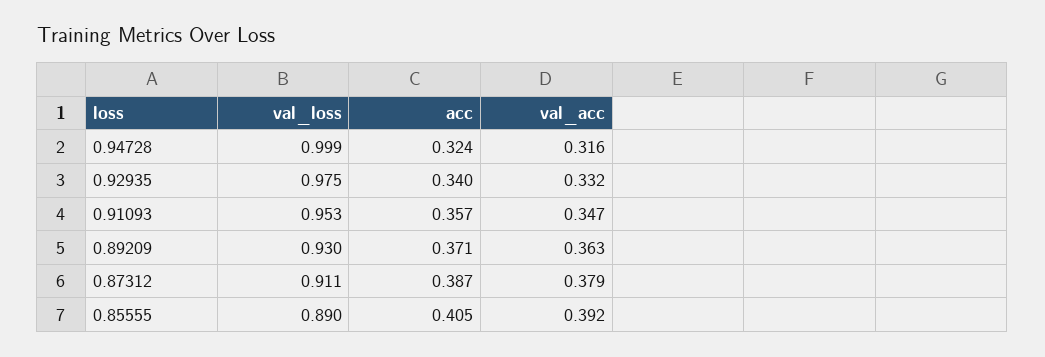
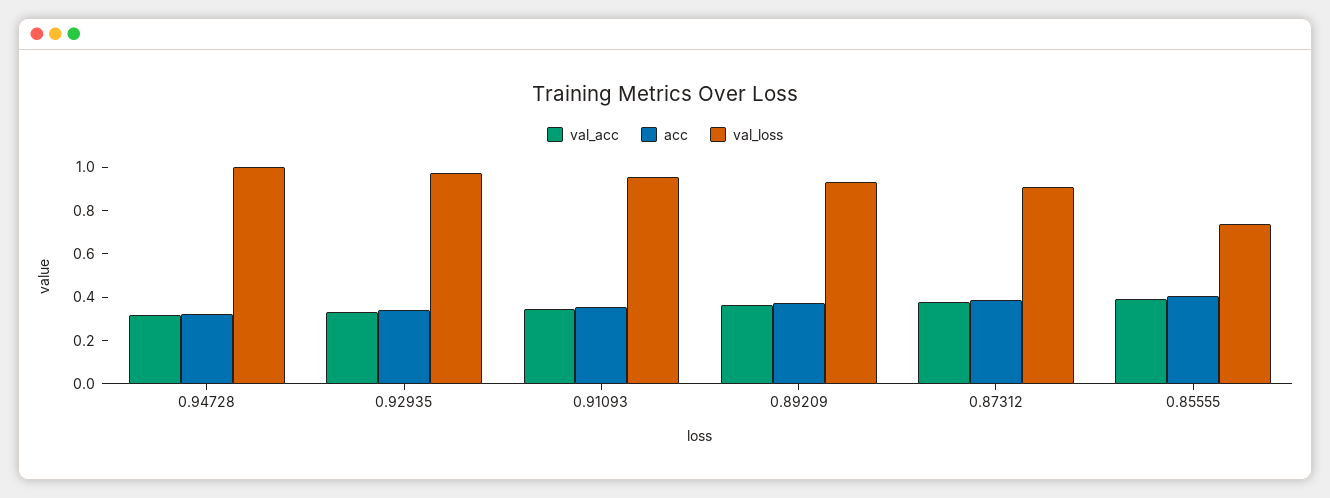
  {
    "val_loss": {
      "0.94728": 0.999,
      "0.92935": 0.975,
      "0.91093": 0.953,
      "0.89209": 0.93,
      "0.87312": 0.911,
-     "0.85555": 0.89
+     "0.85555": 0.75
    },
    "acc": {
      "0.94728": 0.324,
      "0.92935": 0.34,
      "0.91093": 0.357,
      "0.89209": 0.371,
      "0.87312": 0.387,
      "0.85555": 0.405
    },
    "val_acc": {
      "0.94728": 0.316,
      "0.92935": 0.332,
      "0.91093": 0.347,
      "0.89209": 0.363,
      "0.87312": 0.379,
      "0.85555": 0.392
    }
  }

